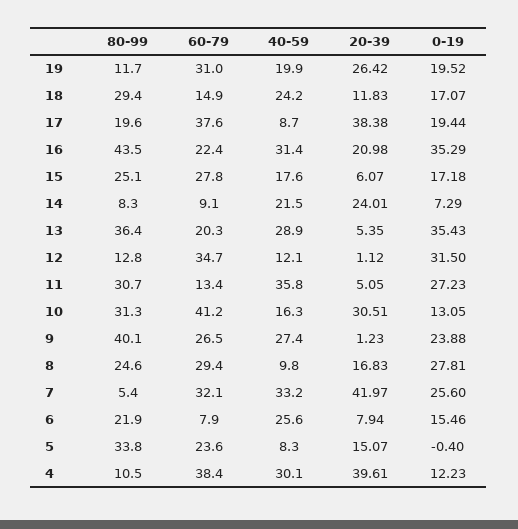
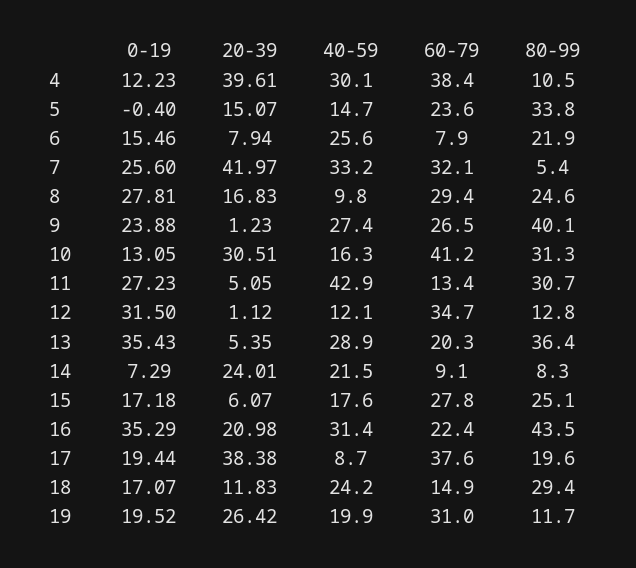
  {
    "80-99": {
      "19": 11.7,
      "18": 29.4,
      "17": 19.6,
      "16": 43.5,
      "15": 25.1,
      "14": 8.3,
      "13": 36.4,
      "12": 12.8,
      "11": 30.7,
      "10": 31.3,
      "9": 40.1,
      "8": 24.6,
      "7": 5.4,
      "6": 21.9,
      "5": 33.8,
      "4": 10.5
    },
    "60-79": {
      "19": 31,
      "18": 14.9,
      "17": 37.6,
      "16": 22.4,
      "15": 27.8,
      "14": 9.1,
      "13": 20.3,
      "12": 34.7,
      "11": 13.4,
      "10": 41.2,
      "9": 26.5,
      "8": 29.4,
      "7": 32.1,
      "6": 7.9,
      "5": 23.6,
      "4": 38.4
    },
    "40-59": {
      "19": 19.9,
      "18": 24.2,
      "17": 8.7,
      "16": 31.4,
      "15": 17.6,
      "14": 21.5,
      "13": 28.9,
      "12": 12.1,
-     "11": 35.8,
+     "11": 42.9,
      "10": 16.3,
      "9": 27.4,
      "8": 9.8,
      "7": 33.2,
      "6": 25.6,
-     "5": 8.3,
+     "5": 14.7,
      "4": 30.1
    },
    "20-39": {
      "19": 26.42,
      "18": 11.83,
      "17": 38.38,
      "16": 20.98,
      "15": 6.07,
      "14": 24.01,
      "13": 5.35,
      "12": 1.12,
      "11": 5.05,
      "10": 30.51,
      "9": 1.23,
      "8": 16.83,
      "7": 41.97,
      "6": 7.94,
      "5": 15.07,
      "4": 39.61
    },
    "0-19": {
      "19": 19.52,
      "18": 17.07,
      "17": 19.44,
      "16": 35.29,
      "15": 17.18,
      "14": 7.29,
      "13": 35.43,
      "12": 31.5,
      "11": 27.23,
      "10": 13.05,
      "9": 23.88,
      "8": 27.81,
      "7": 25.6,
      "6": 15.46,
      "5": -0.4,
      "4": 12.23
    }
  }

